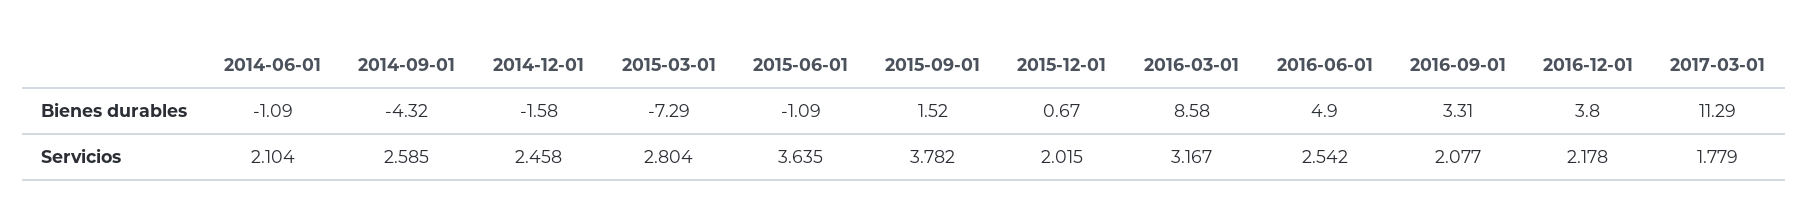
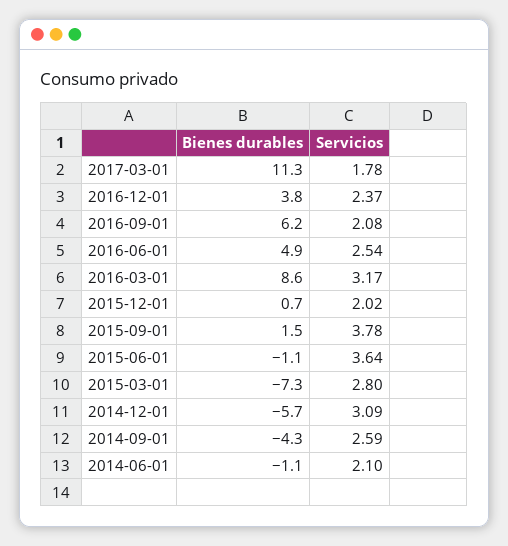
  {
    "2014-06-01": {
      "Bienes durables": -1.09,
      "Servicios": 2.104
    },
    "2014-09-01": {
      "Bienes durables": -4.32,
      "Servicios": 2.585
    },
    "2014-12-01": {
-     "Bienes durables": -1.58,
+     "Bienes durables": -5.7,
-     "Servicios": 2.458
+     "Servicios": 3.09
    },
    "2015-03-01": {
      "Bienes durables": -7.29,
      "Servicios": 2.804
    },
    "2015-06-01": {
      "Bienes durables": -1.09,
      "Servicios": 3.635
    },
    "2015-09-01": {
      "Bienes durables": 1.52,
      "Servicios": 3.782
    },
    "2015-12-01": {
      "Bienes durables": 0.67,
      "Servicios": 2.015
    },
    "2016-03-01": {
      "Bienes durables": 8.58,
      "Servicios": 3.167
    },
    "2016-06-01": {
      "Bienes durables": 4.9,
      "Servicios": 2.542
    },
    "2016-09-01": {
-     "Bienes durables": 3.31,
+     "Bienes durables": 6.2,
      "Servicios": 2.077
    },
    "2016-12-01": {
      "Bienes durables": 3.8,
-     "Servicios": 2.178
+     "Servicios": 2.37
    },
    "2017-03-01": {
      "Bienes durables": 11.29,
      "Servicios": 1.779
    }
  }

